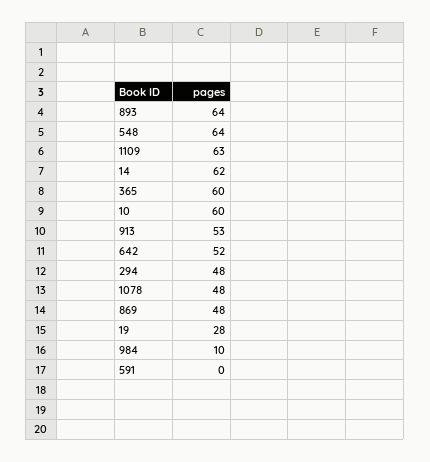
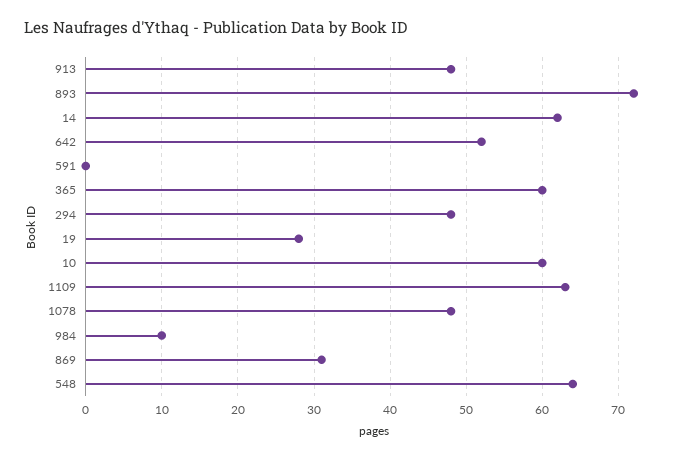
  {
-   "893": 64,
+   "893": 72,
    "548": 64,
    "1109": 63,
    "14": 62,
    "365": 60,
    "10": 60,
-   "913": 53,
+   "913": 48,
    "642": 52,
    "294": 48,
    "1078": 48,
-   "869": 48,
+   "869": 31,
    "19": 28,
    "984": 10,
    "591": 0
  }

